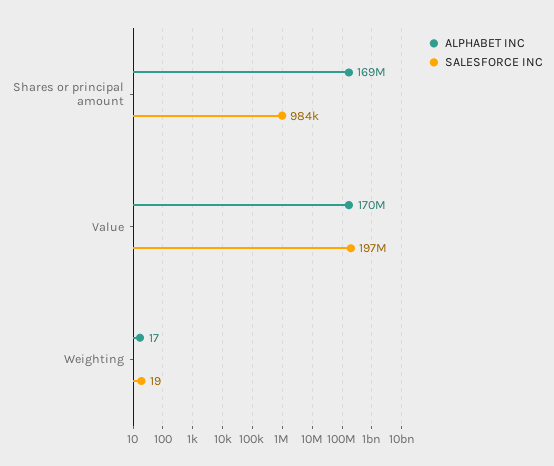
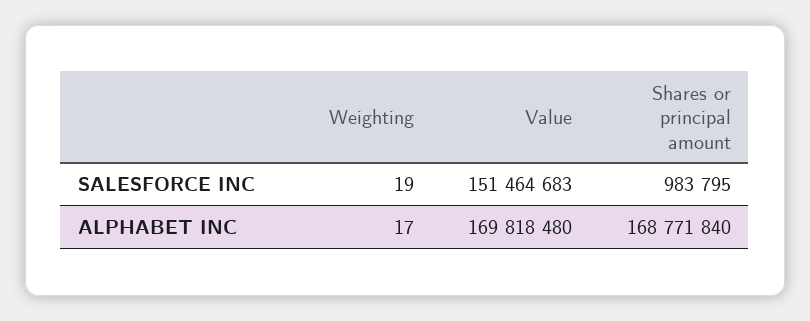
  {
    "ALPHABET INC": {
      "Shares or principal amount": 168771840,
      "Value": 169818480,
      "Weighting": 17
    },
    "SALESFORCE INC": {
      "Shares or principal amount": 983795,
-     "Value": 197000000,
+     "Value": 151464683,
      "Weighting": 19
    }
  }

